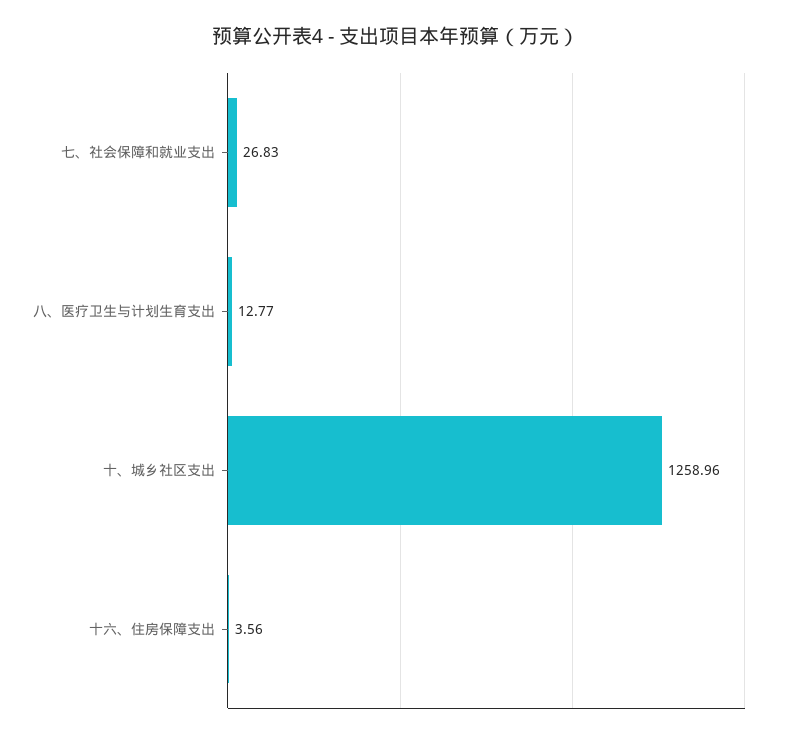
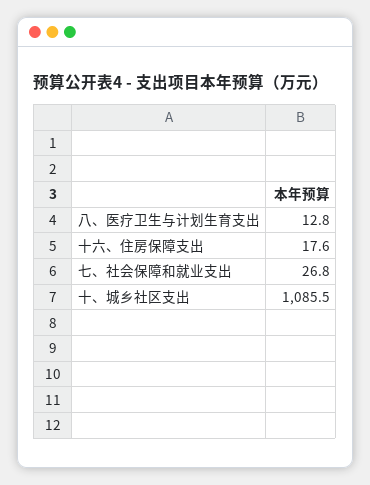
  {
    "七、社会保障和就业支出": 26.83,
    "八、医疗卫生与计划生育支出": 12.77,
-   "十、城乡社区支出": 1258.96,
+   "十、城乡社区支出": 1085.5,
-   "十六、住房保障支出": 3.56
+   "十六、住房保障支出": 17.6
  }

